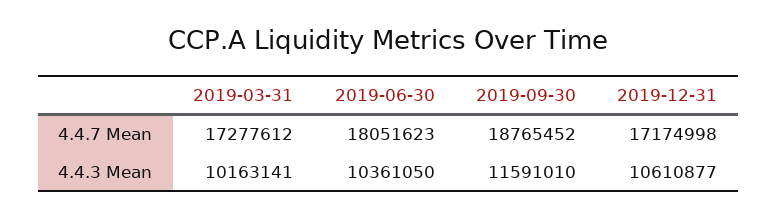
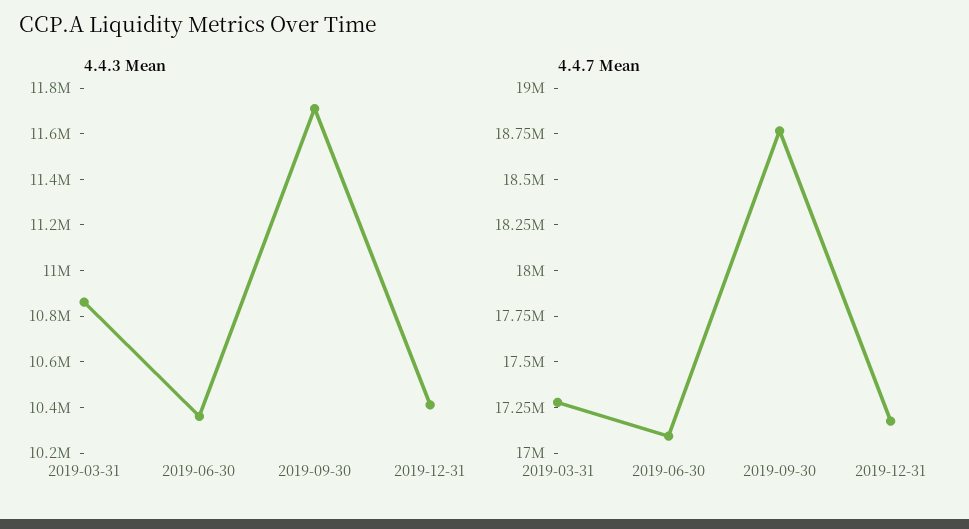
  {
    "4.4.7 Mean": {
      "2019-03-31": 17277612,
-     "2019-06-30": 18051623,
+     "2019-06-30": 17100000,
      "2019-09-30": 18765452,
      "2019-12-31": 17174998
    },
    "4.4.3 Mean": {
-     "2019-03-31": 10163141,
+     "2019-03-31": 10850000,
      "2019-06-30": 10361050,
-     "2019-09-30": 11591010,
+     "2019-09-30": 11700000,
-     "2019-12-31": 10610877
+     "2019-12-31": 10400000
    }
  }

